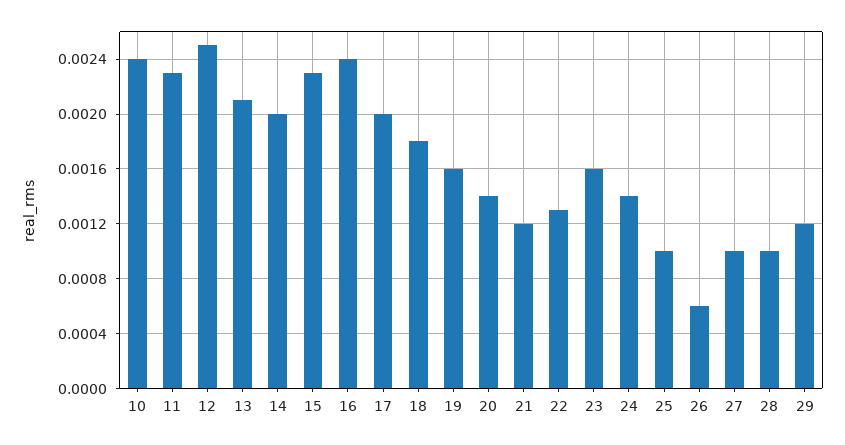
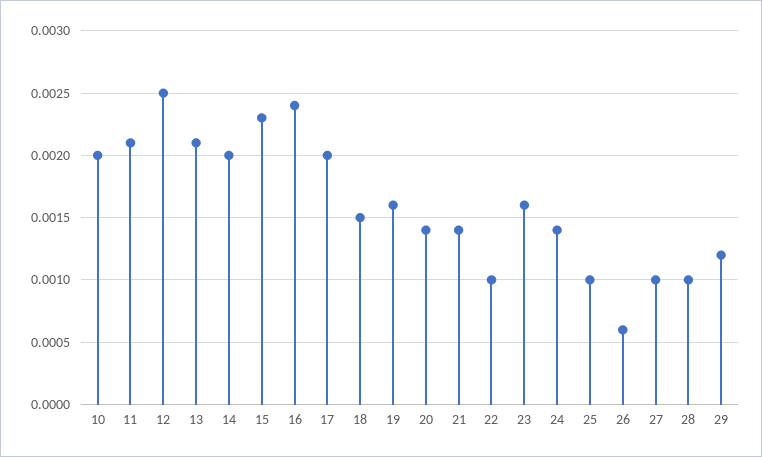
  {
-   "10": 0.0024,
+   "10": 0.002,
-   "11": 0.0023,
+   "11": 0.0021,
    "12": 0.0025,
    "13": 0.0021,
    "14": 0.002,
    "15": 0.0023,
    "16": 0.0024,
    "17": 0.002,
-   "18": 0.0018,
+   "18": 0.0015,
    "19": 0.0016,
    "20": 0.0014,
-   "21": 0.0012,
+   "21": 0.0014,
-   "22": 0.0013,
+   "22": 0.001,
    "23": 0.0016,
    "24": 0.0014,
    "25": 0.001,
    "26": 0.0006,
    "27": 0.001,
    "28": 0.001,
    "29": 0.0012
  }

